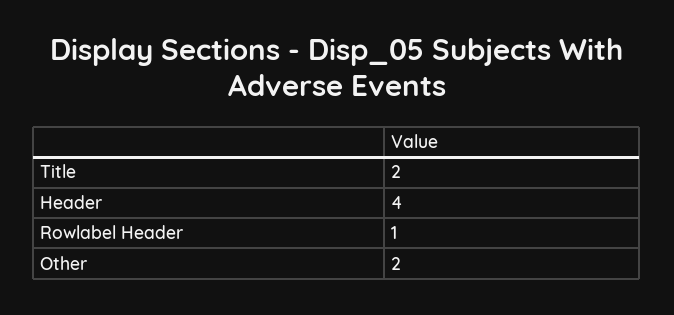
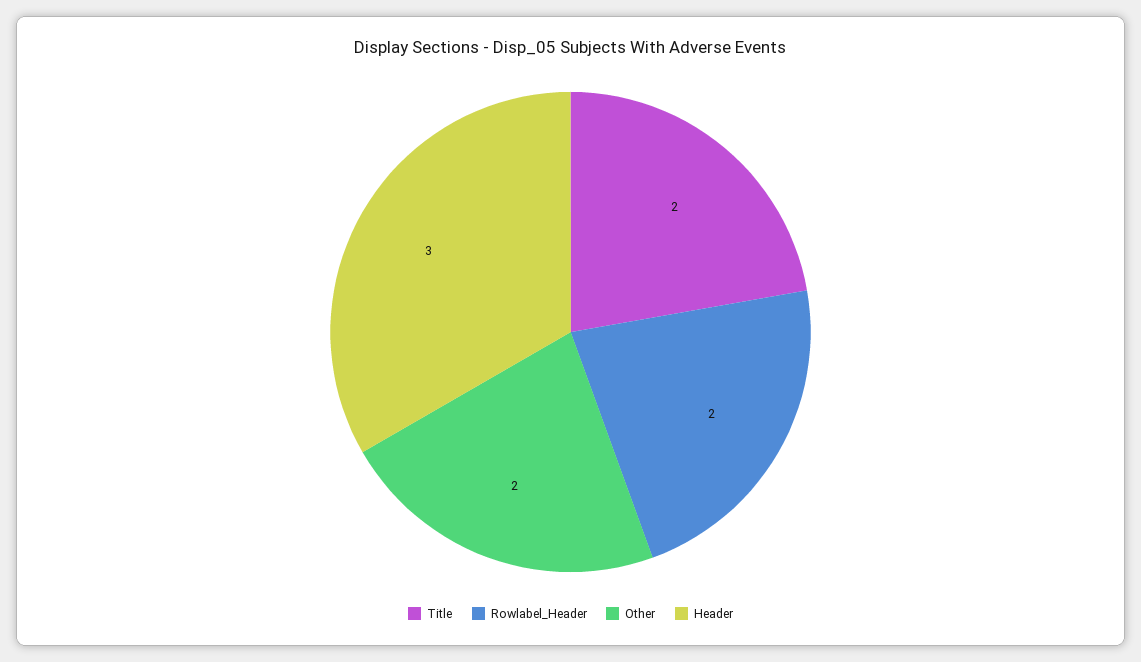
  {
    "Title": 2,
-   "Header": 4,
+   "Header": 3,
-   "Rowlabel Header": 1,
+   "Rowlabel Header": 2,
    "Other": 2
  }

